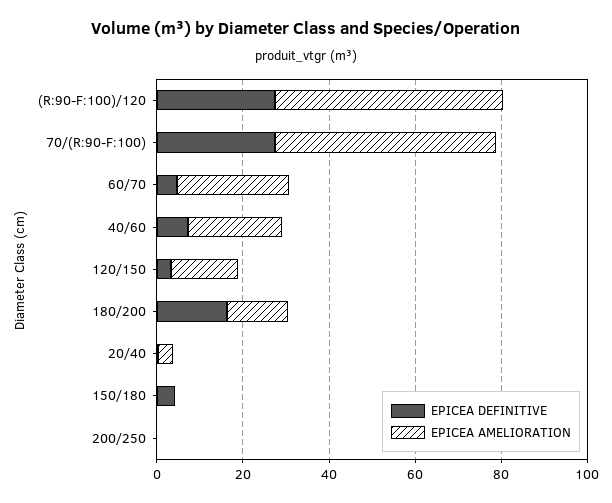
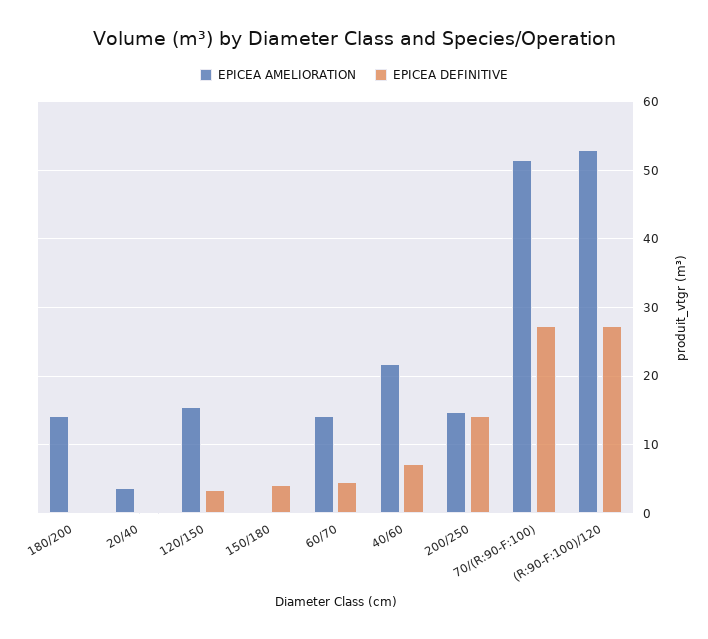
  {
    "EPICEA DEFINITIVE": {
      "(R:90-F:100)/120": 27,
      "70/(R:90-F:100)": 27,
      "60/70": 5,
      "40/60": 7,
      "120/150": 3,
-     "180/200": 15,
+     "180/200": 0,
      "20/40": 0,
      "150/180": 4,
-     "200/250": 0
+     "200/250": 14
    },
    "EPICEA AMELIORATION": {
      "(R:90-F:100)/120": 53,
      "70/(R:90-F:100)": 52,
-     "60/70": 25,
+     "60/70": 14,
      "40/60": 22,
      "120/150": 15,
      "180/200": 14,
      "20/40": 4,
      "150/180": 0,
-     "200/250": 0
+     "200/250": 15
    }
  }

